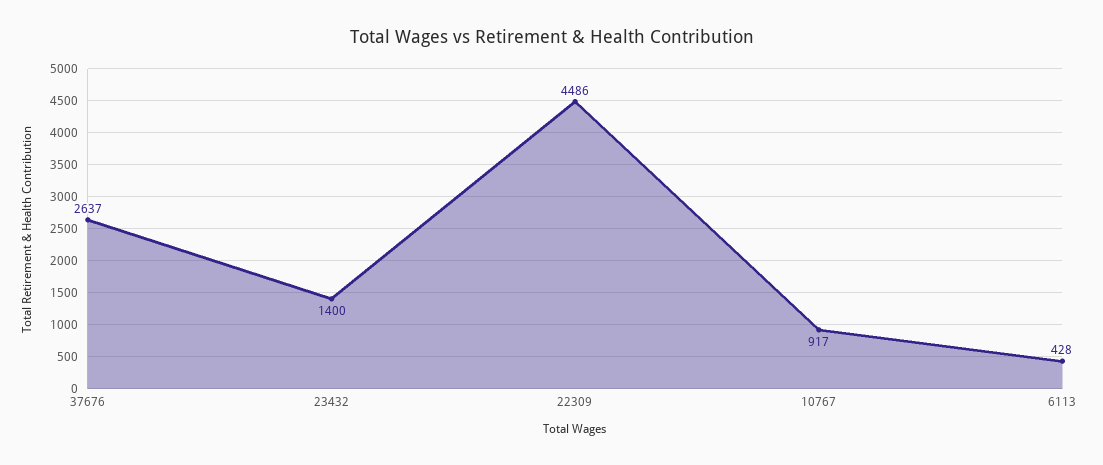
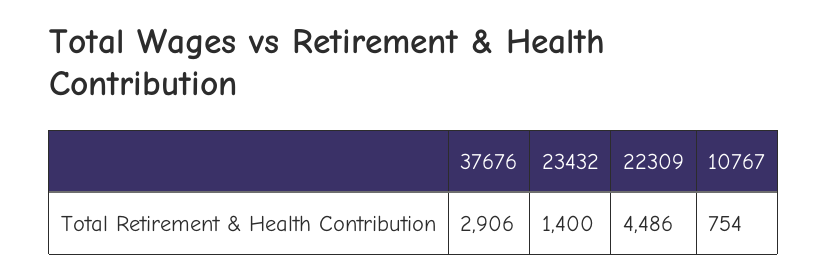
  {
-   "37676": 2637,
+   "37676": 2906,
    "23432": 1400,
    "22309": 4486,
-   "10767": 917,
+   "10767": 754
-   "6113": 428
  }

